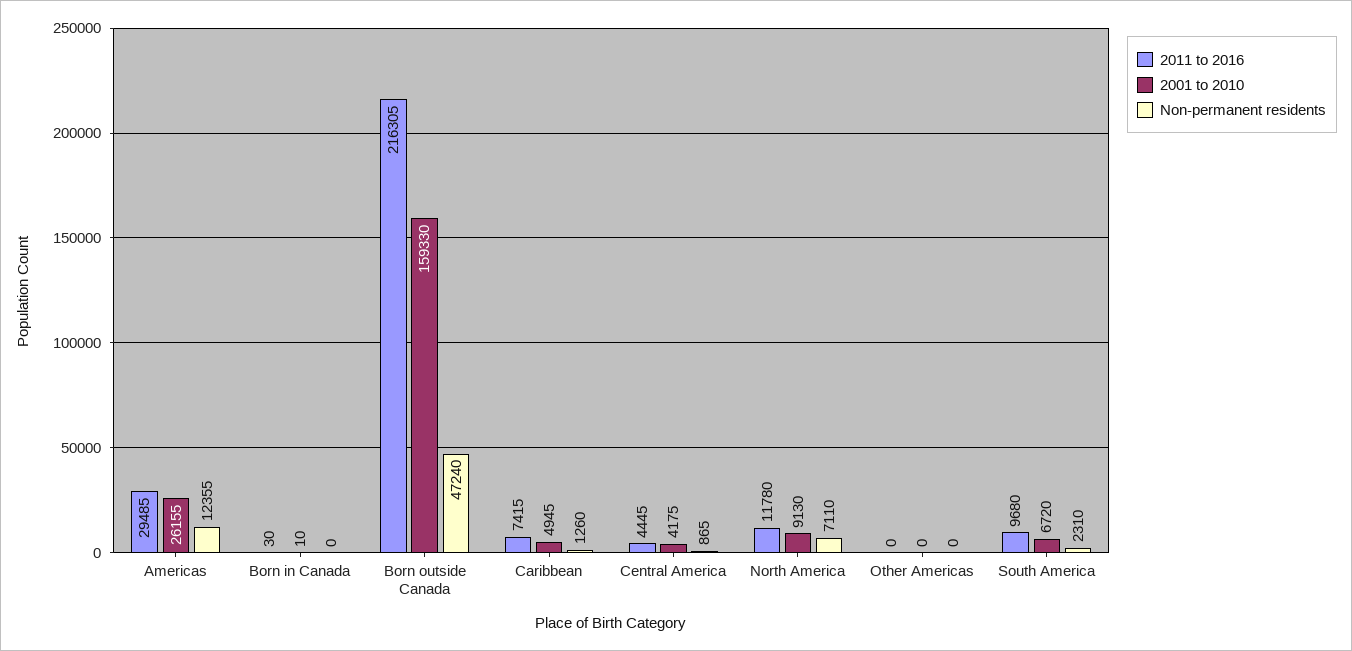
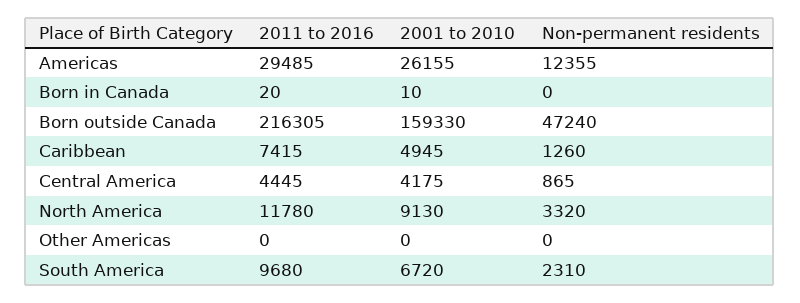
  {
    "2011 to 2016": {
      "Americas": 29485,
-     "Born in Canada": 30,
+     "Born in Canada": 20,
      "Born outside Canada": 216305,
      "Caribbean": 7415,
      "Central America": 4445,
      "North America": 11780,
      "Other Americas": 0,
      "South America": 9680
    },
    "2001 to 2010": {
      "Americas": 26155,
      "Born in Canada": 10,
      "Born outside Canada": 159330,
      "Caribbean": 4945,
      "Central America": 4175,
      "North America": 9130,
      "Other Americas": 0,
      "South America": 6720
    },
    "Non-permanent residents": {
      "Americas": 12355,
      "Born in Canada": 0,
      "Born outside Canada": 47240,
      "Caribbean": 1260,
      "Central America": 865,
-     "North America": 7110,
+     "North America": 3320,
      "Other Americas": 0,
      "South America": 2310
    }
  }

